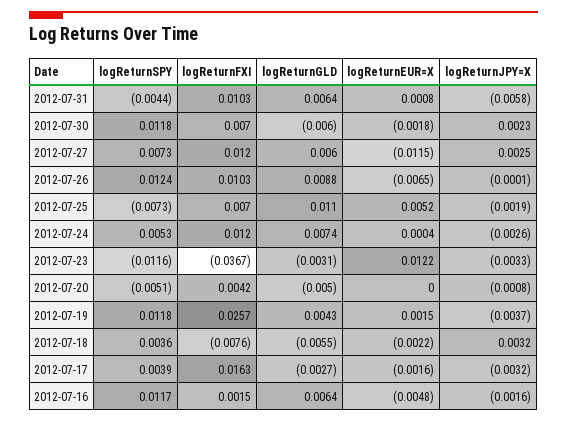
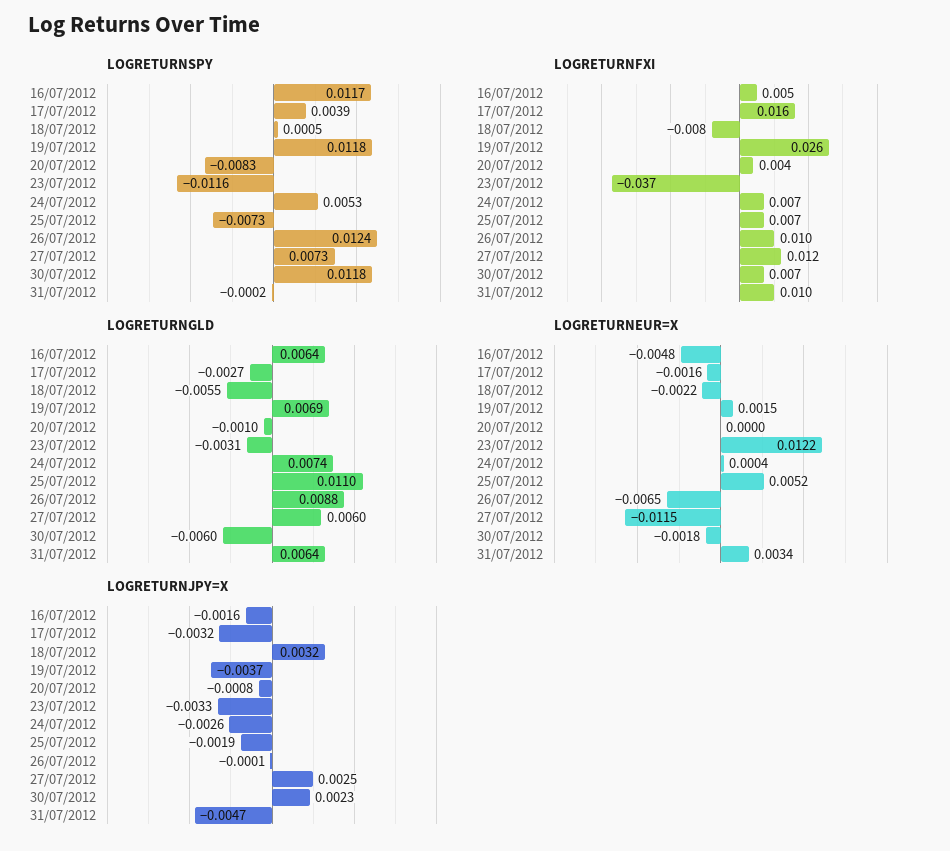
  {
    "logReturnSPY": {
-     "2012-07-31": -0.0044,
+     "2012-07-31": -0.0002,
      "2012-07-30": 0.0118,
      "2012-07-27": 0.0073,
      "2012-07-26": 0.0124,
      "2012-07-25": -0.0073,
      "2012-07-24": 0.0053,
      "2012-07-23": -0.0116,
-     "2012-07-20": -0.0051,
+     "2012-07-20": -0.0083,
      "2012-07-19": 0.0118,
-     "2012-07-18": 0.0036,
+     "2012-07-18": 0.0005,
      "2012-07-17": 0.0039,
      "2012-07-16": 0.0117
    },
    "logReturnFXI": {
      "2012-07-31": 0.0103,
      "2012-07-30": 0.007,
      "2012-07-27": 0.012,
      "2012-07-26": 0.0103,
      "2012-07-25": 0.007,
-     "2012-07-24": 0.012,
+     "2012-07-24": 0.007,
      "2012-07-23": -0.0367,
      "2012-07-20": 0.0042,
      "2012-07-19": 0.0257,
      "2012-07-18": -0.0076,
      "2012-07-17": 0.0163,
-     "2012-07-16": 0.0015
+     "2012-07-16": 0.005
    },
    "logReturnGLD": {
      "2012-07-31": 0.0064,
      "2012-07-30": -0.006,
      "2012-07-27": 0.006,
      "2012-07-26": 0.0088,
      "2012-07-25": 0.011,
      "2012-07-24": 0.0074,
      "2012-07-23": -0.0031,
-     "2012-07-20": -0.005,
+     "2012-07-20": -0.001,
-     "2012-07-19": 0.0043,
+     "2012-07-19": 0.0069,
      "2012-07-18": -0.0055,
      "2012-07-17": -0.0027,
      "2012-07-16": 0.0064
    },
    "logReturnEUR=X": {
-     "2012-07-31": 0.0008,
+     "2012-07-31": 0.0034,
      "2012-07-30": -0.0018,
      "2012-07-27": -0.0115,
      "2012-07-26": -0.0065,
      "2012-07-25": 0.0052,
      "2012-07-24": 0.0004,
      "2012-07-23": 0.0122,
      "2012-07-20": 0,
      "2012-07-19": 0.0015,
      "2012-07-18": -0.0022,
      "2012-07-17": -0.0016,
      "2012-07-16": -0.0048
    },
    "logReturnJPY=X": {
-     "2012-07-31": -0.0058,
+     "2012-07-31": -0.0047,
      "2012-07-30": 0.0023,
      "2012-07-27": 0.0025,
      "2012-07-26": -0.0001,
      "2012-07-25": -0.0019,
      "2012-07-24": -0.0026,
      "2012-07-23": -0.0033,
      "2012-07-20": -0.0008,
      "2012-07-19": -0.0037,
      "2012-07-18": 0.0032,
      "2012-07-17": -0.0032,
      "2012-07-16": -0.0016
    }
  }

